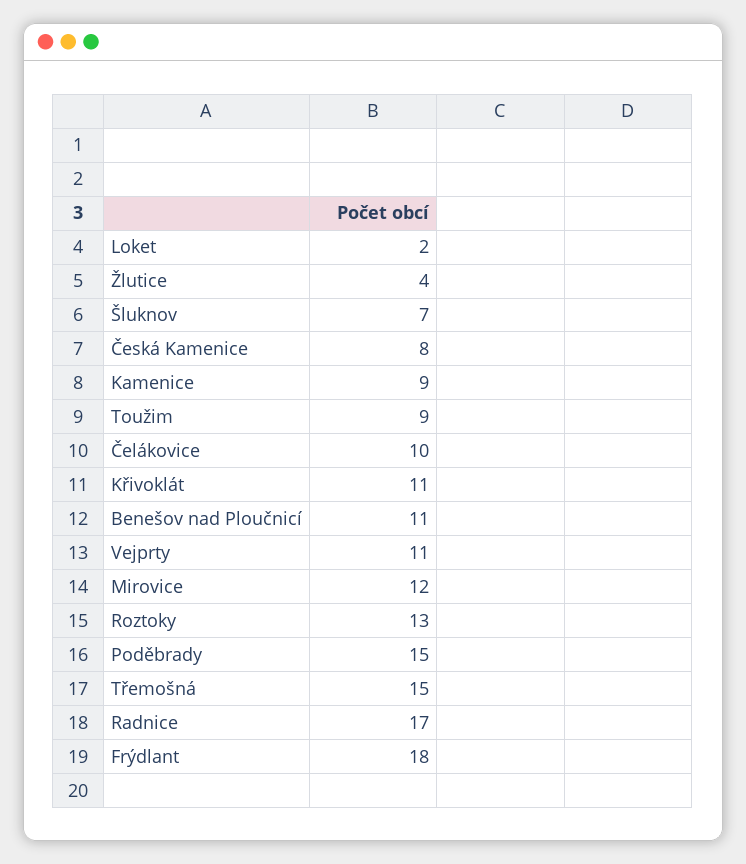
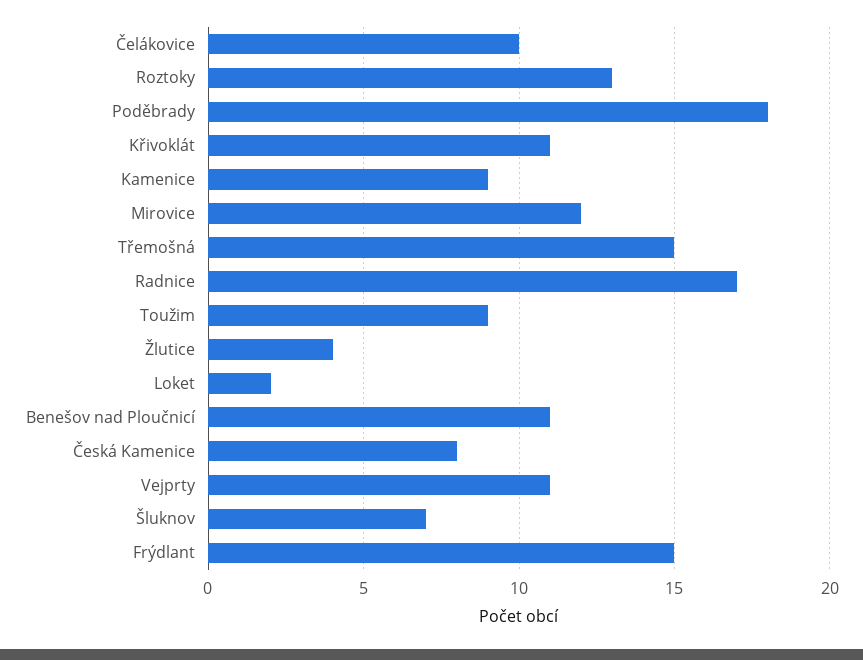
  {
    "Loket": 2,
    "Žlutice": 4,
    "Šluknov": 7,
    "Česká Kamenice": 8,
    "Kamenice": 9,
    "Toužim": 9,
    "Čelákovice": 10,
    "Křivoklát": 11,
    "Benešov nad Ploučnicí": 11,
    "Vejprty": 11,
    "Mirovice": 12,
    "Roztoky": 13,
-   "Poděbrady": 15,
+   "Poděbrady": 18,
    "Třemošná": 15,
    "Radnice": 17,
-   "Frýdlant": 18
+   "Frýdlant": 15
  }

